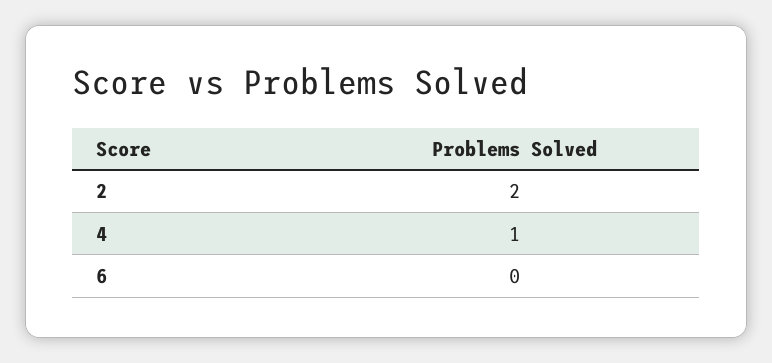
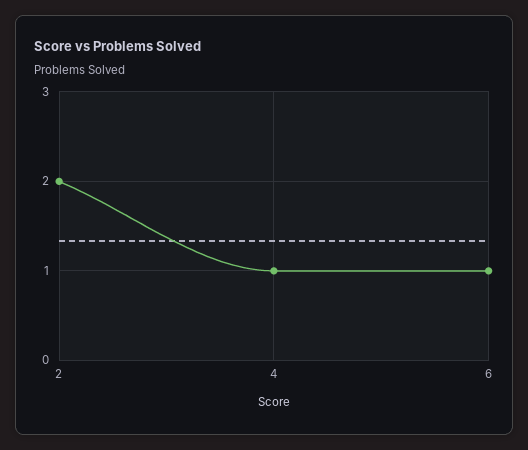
  {
    "2": 2,
    "4": 1,
-   "6": 0
+   "6": 1
  }

